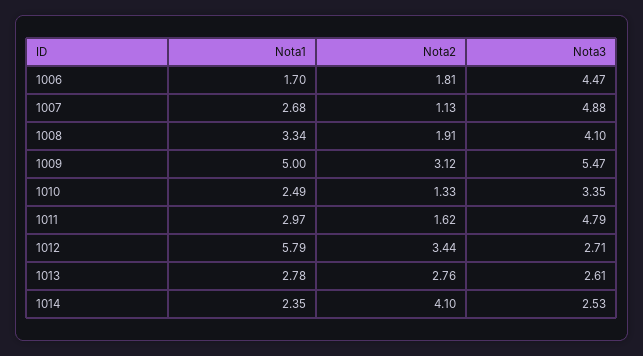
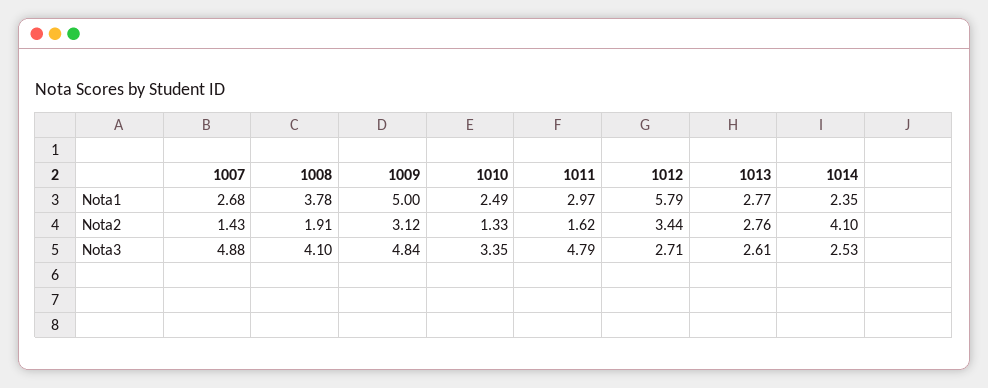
  {
    "Nota1": {
-     "1006": 1.7,
      "1007": 2.68,
-     "1008": 3.34,
+     "1008": 3.78,
      "1009": 5,
      "1010": 2.49,
      "1011": 2.97,
      "1012": 5.79,
-     "1013": 2.78,
+     "1013": 2.77,
      "1014": 2.35
    },
    "Nota2": {
-     "1006": 1.81,
-     "1007": 1.13,
+     "1007": 1.43,
      "1008": 1.91,
      "1009": 3.12,
      "1010": 1.33,
      "1011": 1.62,
      "1012": 3.44,
      "1013": 2.76,
      "1014": 4.1
    },
    "Nota3": {
-     "1006": 4.47,
      "1007": 4.88,
      "1008": 4.1,
-     "1009": 5.47,
+     "1009": 4.84,
      "1010": 3.35,
      "1011": 4.79,
      "1012": 2.71,
      "1013": 2.61,
      "1014": 2.53
    }
  }

